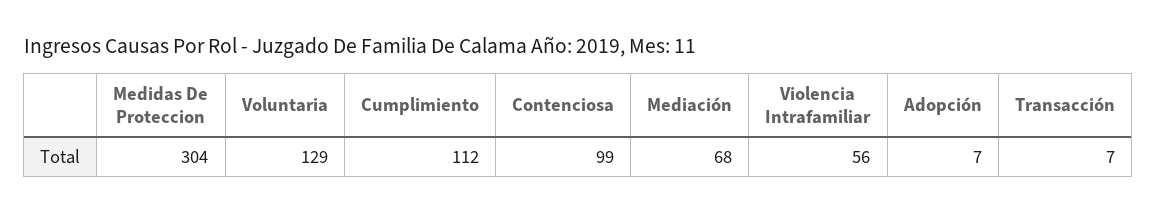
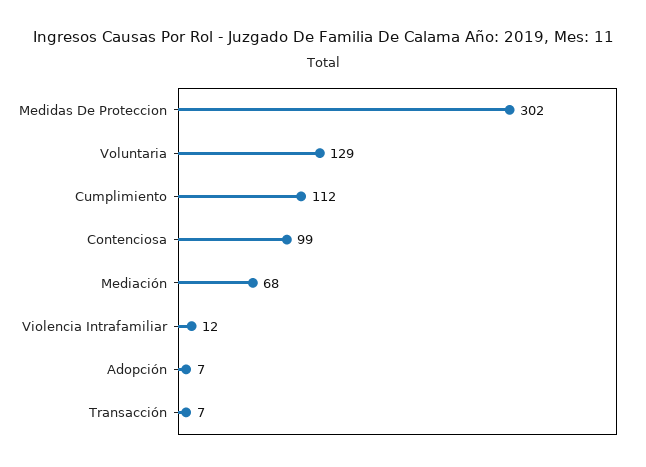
  {
-   "Medidas De Proteccion": 304,
+   "Medidas De Proteccion": 302,
    "Voluntaria": 129,
    "Cumplimiento": 112,
    "Contenciosa": 99,
    "Mediación": 68,
-   "Violencia Intrafamiliar": 56,
+   "Violencia Intrafamiliar": 12,
    "Adopción": 7,
    "Transacción": 7
  }

